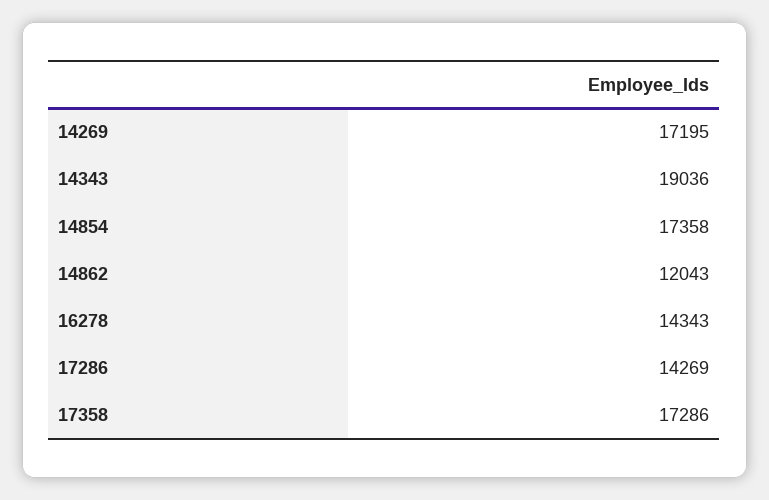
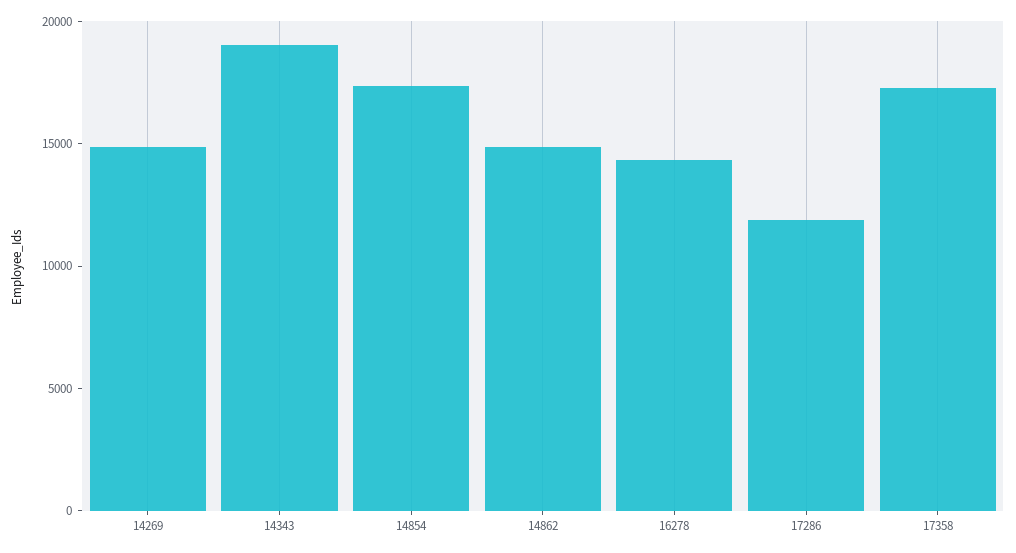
  {
-   "14269": 17195,
+   "14269": 15000,
    "14343": 19036,
    "14854": 17358,
-   "14862": 12043,
+   "14862": 15000,
    "16278": 14343,
-   "17286": 14269,
+   "17286": 12000,
    "17358": 17286
  }

